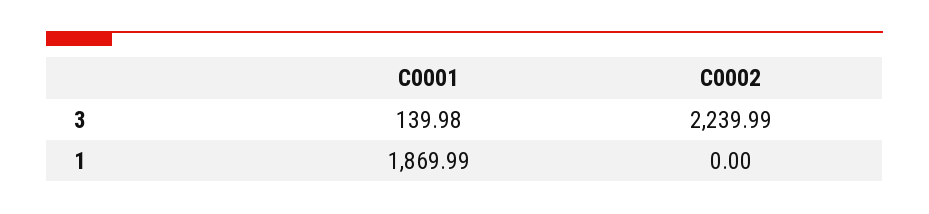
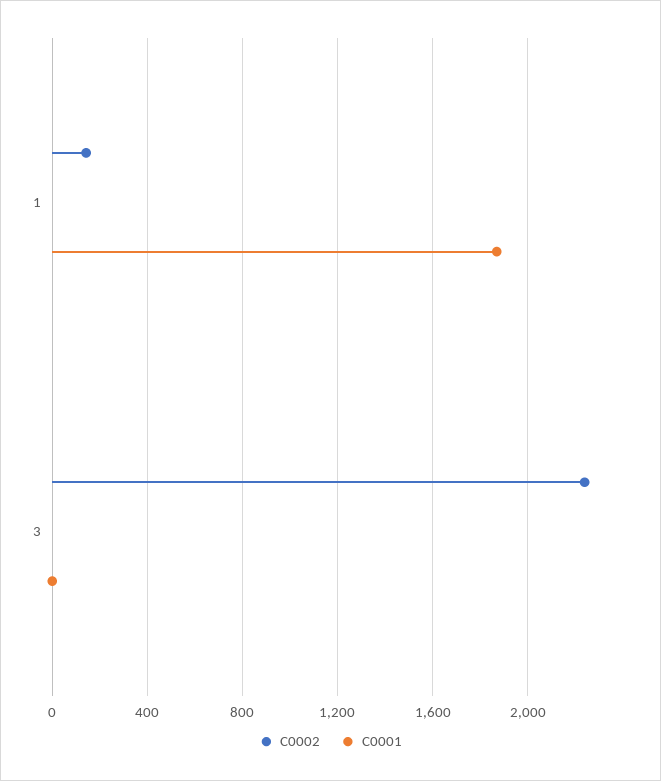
  {
    "C0001": {
-     "3": 139.98,
+     "3": 0,
      "1": 1869.99
    },
    "C0002": {
      "3": 2239.99,
-     "1": 0
+     "1": 150
    }
  }

